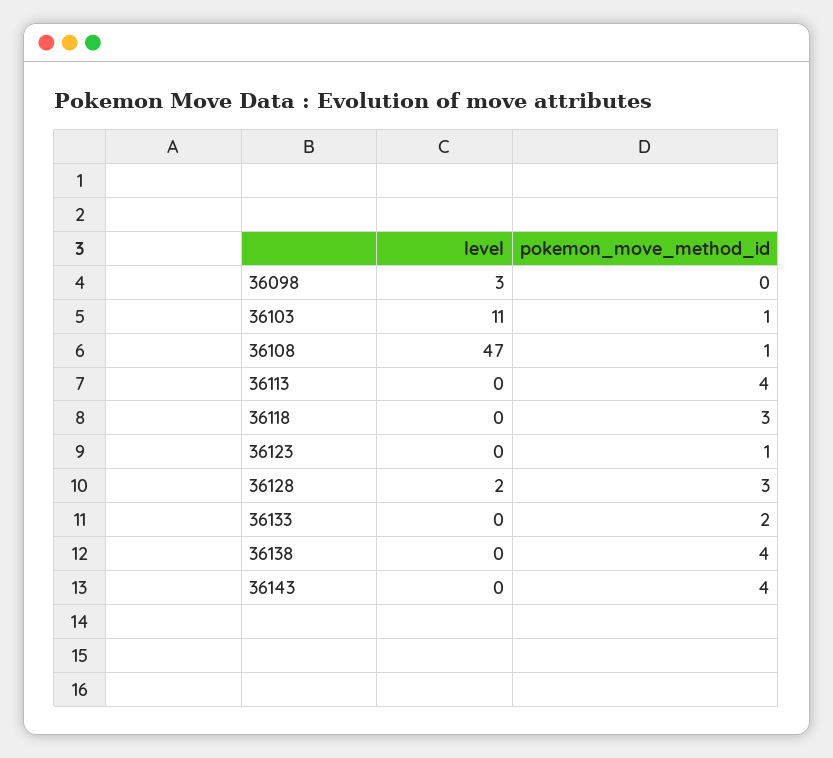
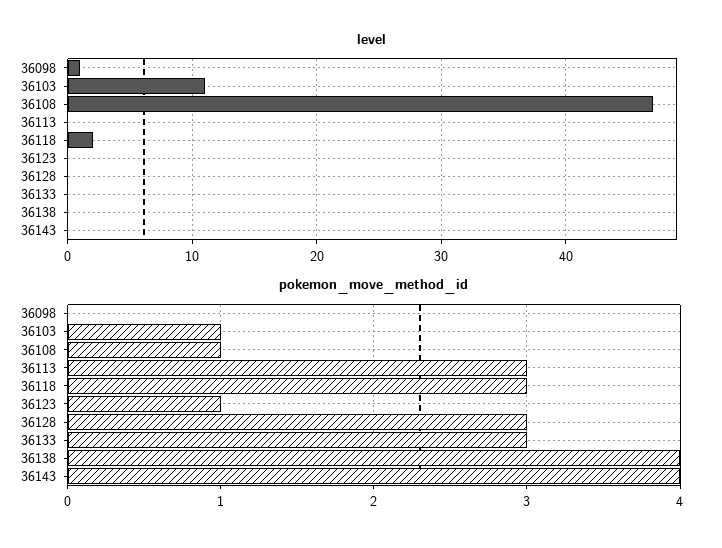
  {
    "level": {
-     "36098": 3,
+     "36098": 1,
      "36103": 11,
      "36108": 47,
      "36113": 0,
-     "36118": 0,
+     "36118": 2,
      "36123": 0,
-     "36128": 2,
+     "36128": 0,
      "36133": 0,
      "36138": 0,
      "36143": 0
    },
    "pokemon_move_method_id": {
      "36098": 0,
      "36103": 1,
      "36108": 1,
-     "36113": 4,
+     "36113": 3,
      "36118": 3,
      "36123": 1,
      "36128": 3,
-     "36133": 2,
+     "36133": 3,
      "36138": 4,
      "36143": 4
    }
  }

